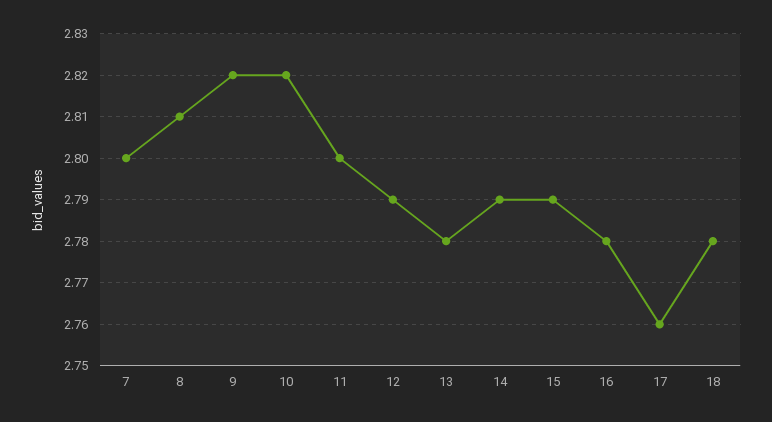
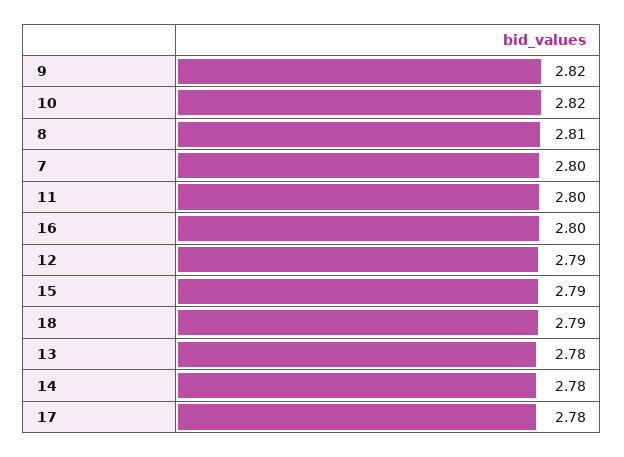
  {
    "7": 2.8,
    "8": 2.81,
    "9": 2.82,
    "10": 2.82,
    "11": 2.8,
    "12": 2.79,
    "13": 2.78,
-   "14": 2.79,
+   "14": 2.78,
    "15": 2.79,
-   "16": 2.78,
+   "16": 2.8,
-   "17": 2.76,
+   "17": 2.78,
-   "18": 2.78
+   "18": 2.79
  }

